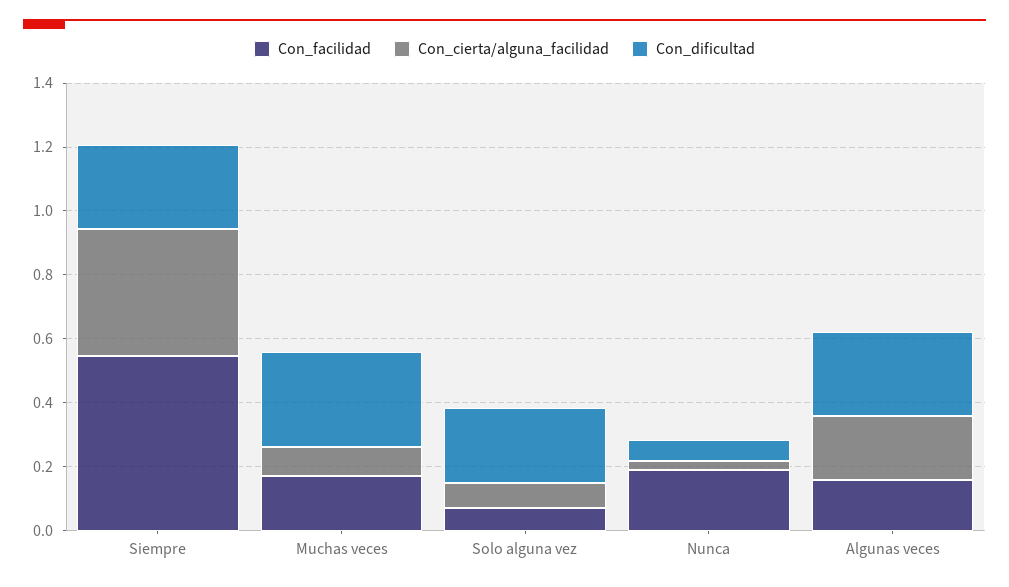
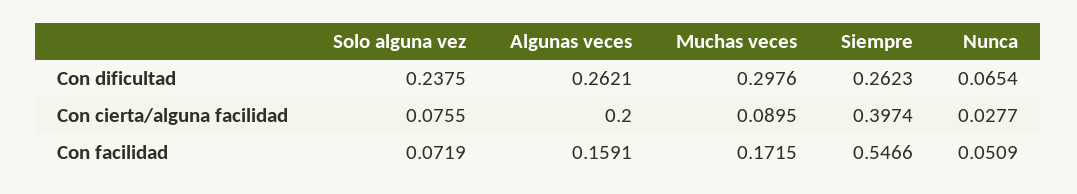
  {
    "Con_facilidad": {
      "Siempre": 0.5466,
      "Muchas veces": 0.1715,
      "Solo alguna vez": 0.0719,
-     "Nunca": 0.2,
+     "Nunca": 0.0509,
      "Algunas veces": 0.1591
    },
    "Con_cierta/alguna_facilidad": {
      "Siempre": 0.3974,
      "Muchas veces": 0.0895,
      "Solo alguna vez": 0.0755,
      "Nunca": 0.0277,
      "Algunas veces": 0.2
    },
    "Con_dificultad": {
      "Siempre": 0.2623,
      "Muchas veces": 0.2976,
      "Solo alguna vez": 0.2375,
      "Nunca": 0.0654,
      "Algunas veces": 0.2621
    }
  }

